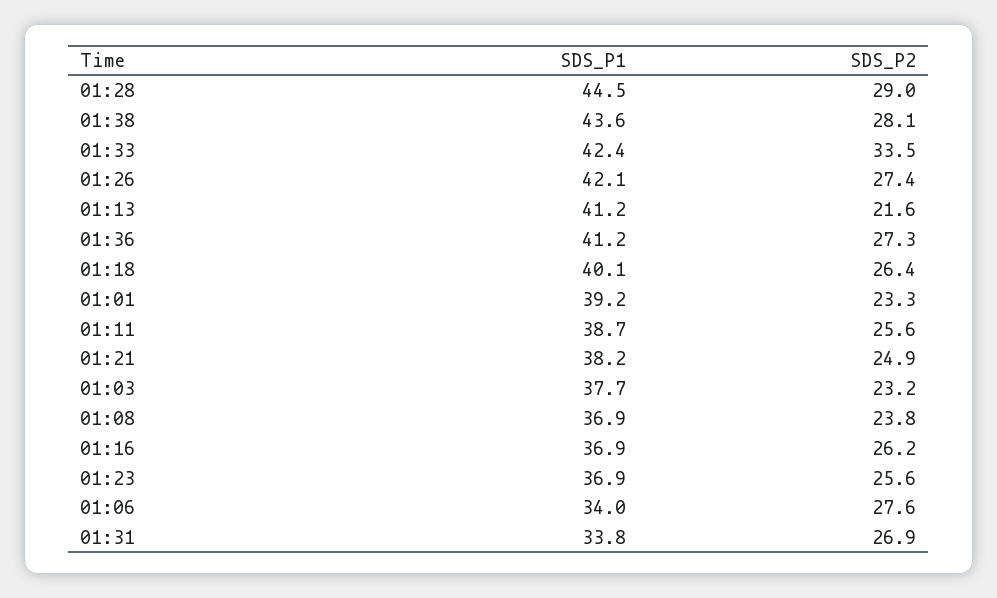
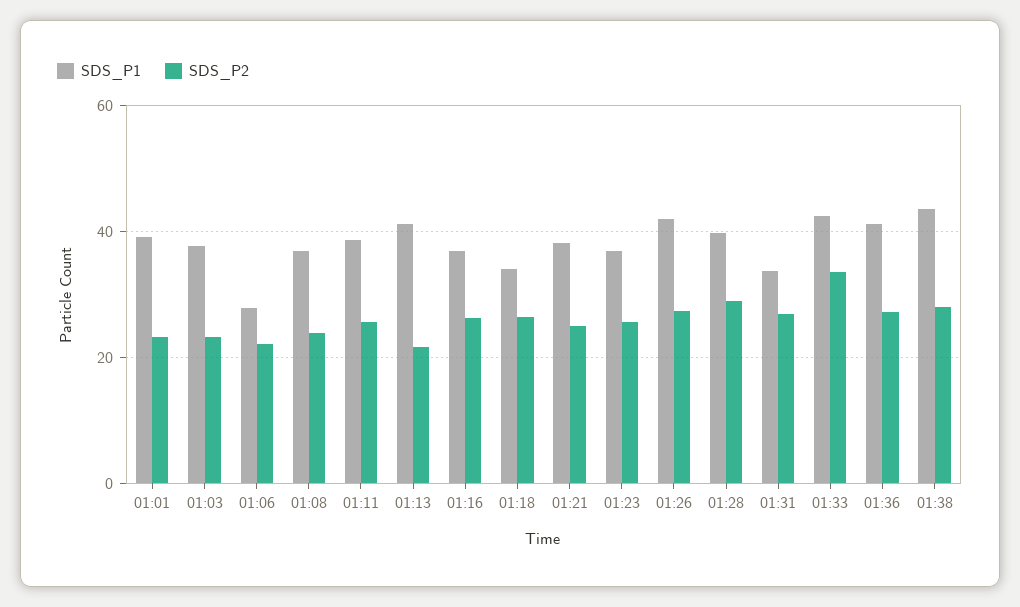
  {
    "SDS_P1": {
-     "01:28": 44.5,
+     "01:28": 40,
      "01:38": 43.6,
      "01:33": 42.4,
      "01:26": 42.1,
      "01:13": 41.2,
      "01:36": 41.2,
-     "01:18": 40.1,
+     "01:18": 34,
      "01:01": 39.2,
      "01:11": 38.7,
      "01:21": 38.2,
      "01:03": 37.7,
      "01:08": 36.9,
      "01:16": 36.9,
      "01:23": 36.9,
-     "01:06": 34,
+     "01:06": 28,
      "01:31": 33.8
    },
    "SDS_P2": {
      "01:28": 29,
      "01:38": 28.1,
      "01:33": 33.5,
      "01:26": 27.4,
      "01:13": 21.6,
      "01:36": 27.3,
      "01:18": 26.4,
      "01:01": 23.3,
      "01:11": 25.6,
      "01:21": 24.9,
      "01:03": 23.2,
      "01:08": 23.8,
      "01:16": 26.2,
      "01:23": 25.6,
-     "01:06": 27.6,
+     "01:06": 22,
      "01:31": 26.9
    }
  }

